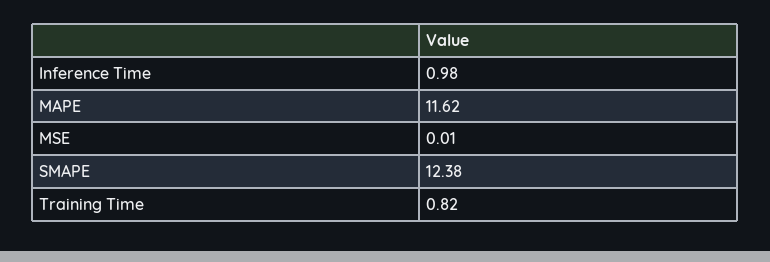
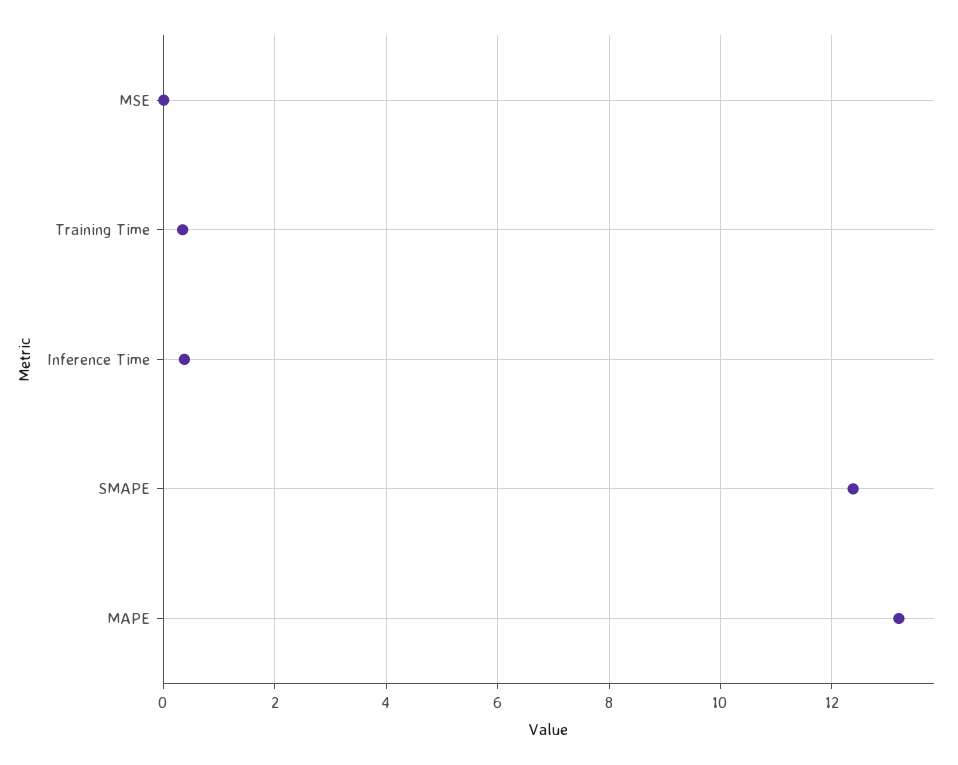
  {
-   "Inference Time": 0.98,
+   "Inference Time": 0.4,
-   "MAPE": 11.62,
+   "MAPE": 13.2,
    "MSE": 0.01,
    "SMAPE": 12.38,
-   "Training Time": 0.82
+   "Training Time": 0.4
  }

